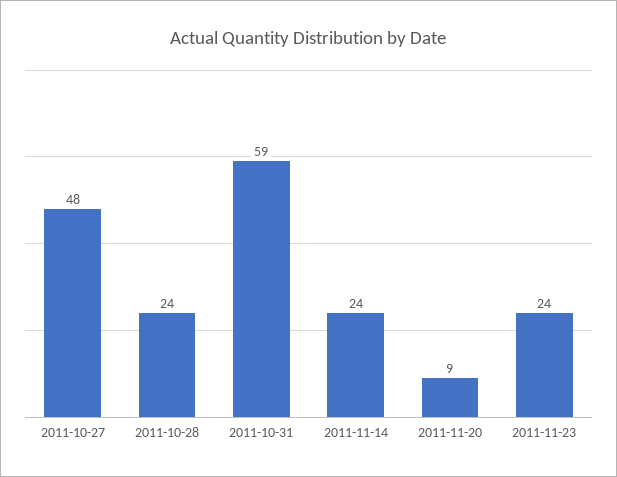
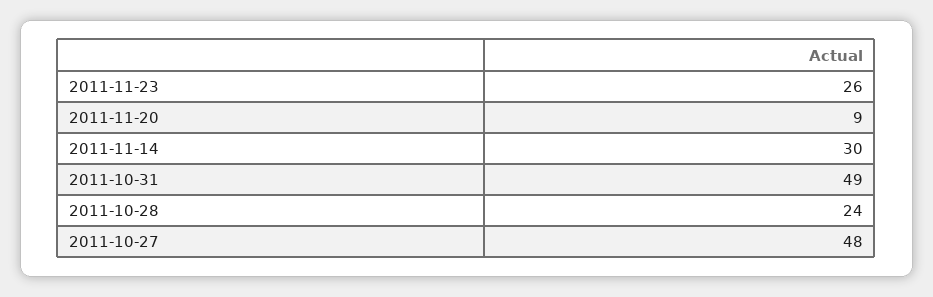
  {
    "2011-10-27": 48,
    "2011-10-28": 24,
-   "2011-10-31": 59,
+   "2011-10-31": 49,
-   "2011-11-14": 24,
+   "2011-11-14": 30,
    "2011-11-20": 9,
-   "2011-11-23": 24
+   "2011-11-23": 26
  }

